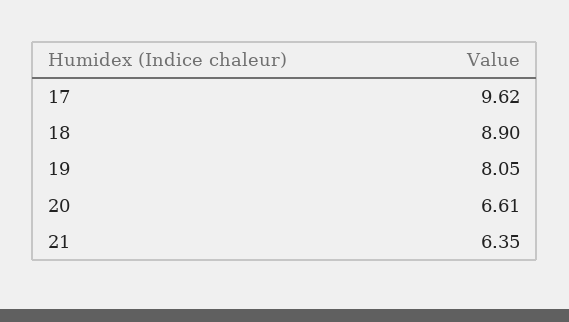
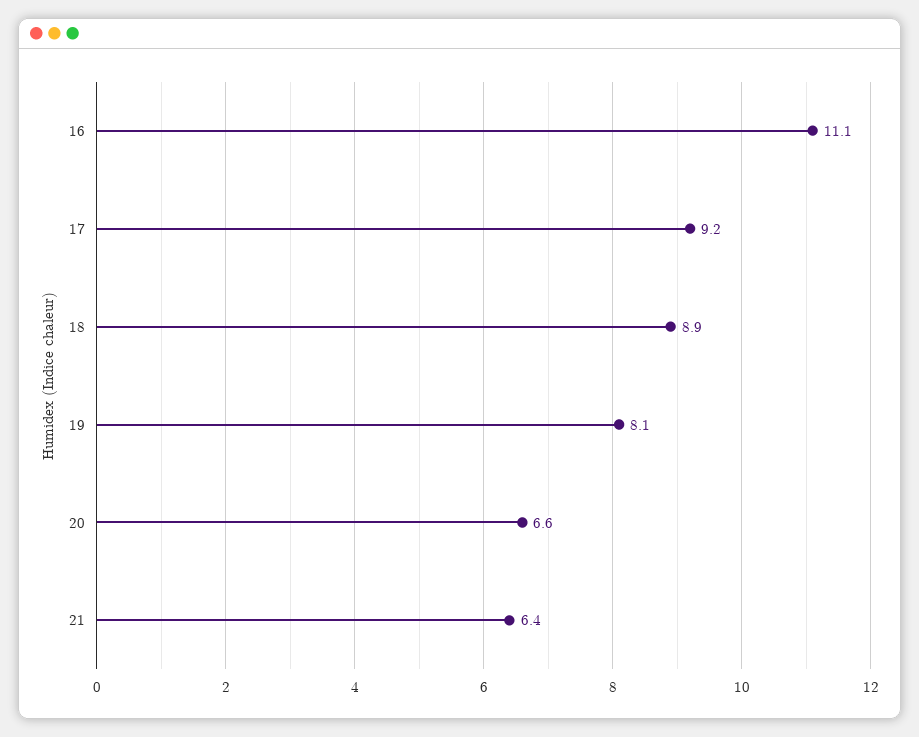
  {
-   "17": 9.62,
+   "17": 9.2,
    "18": 8.9,
    "19": 8.05,
    "20": 6.61,
-   "21": 6.35
+   "21": 6.35,
+   "16": 11.1
  }

